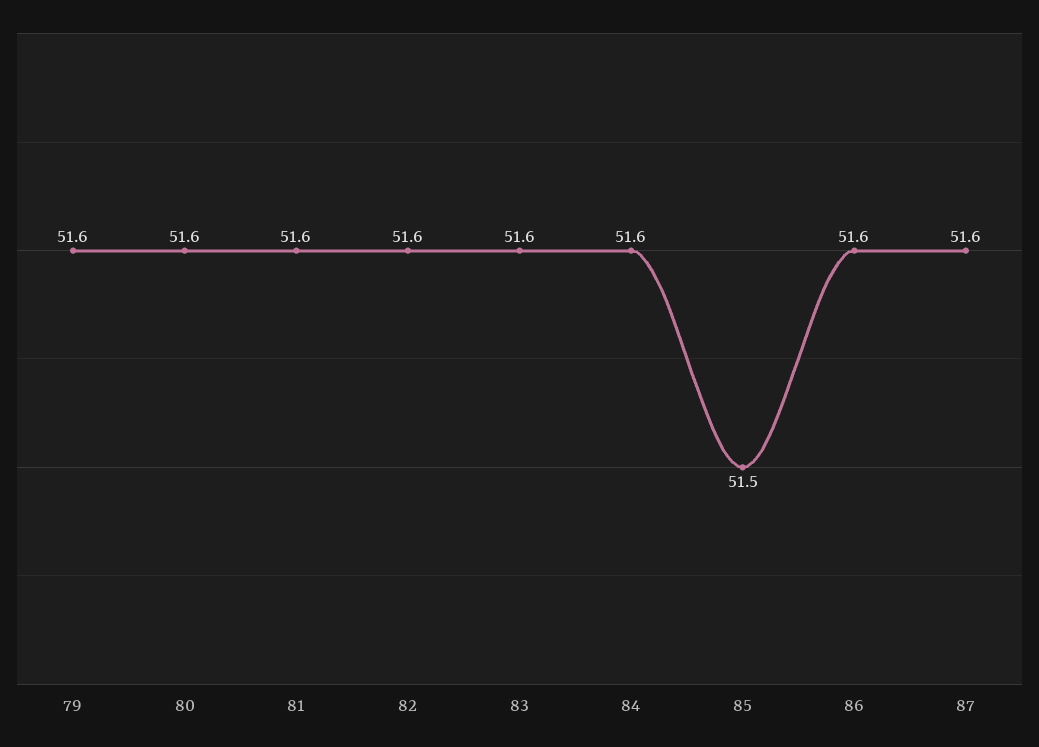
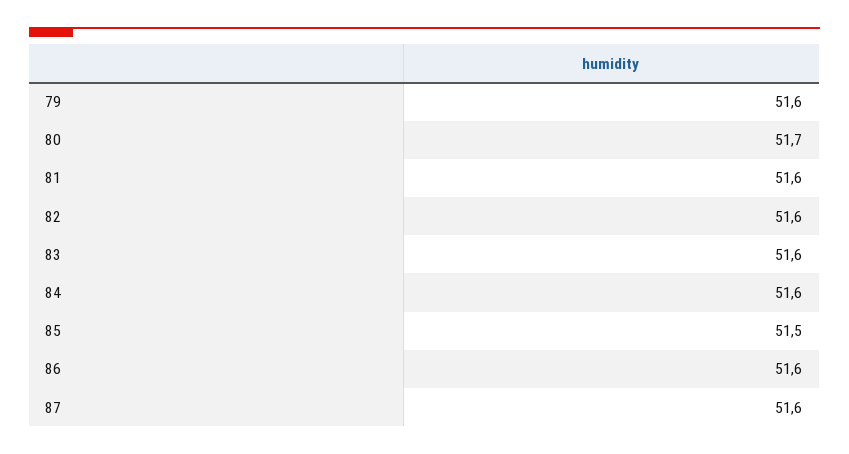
  {
    "79": 51.6,
-   "80": 51.6,
+   "80": 51.7,
    "81": 51.6,
    "82": 51.6,
    "83": 51.6,
    "84": 51.6,
    "85": 51.5,
    "86": 51.6,
    "87": 51.6
  }

